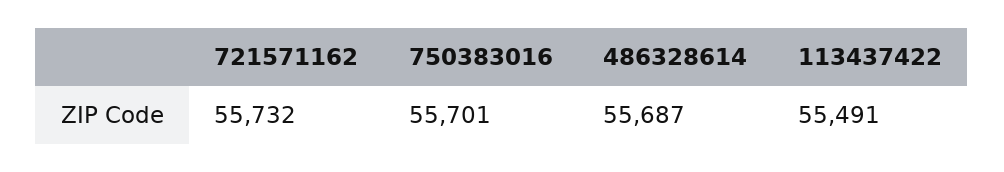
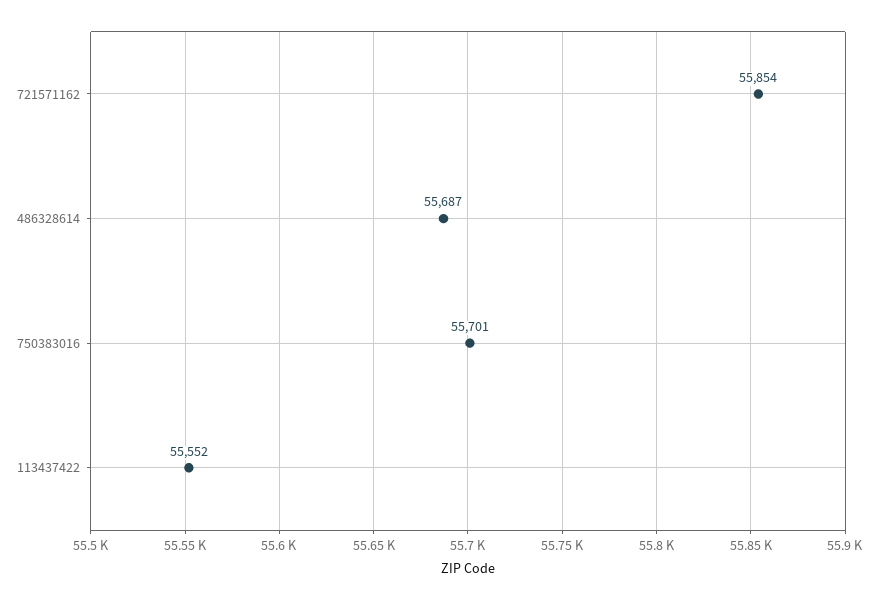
  {
-   "721571162": 55732,
+   "721571162": 55854,
    "750383016": 55701,
    "486328614": 55687,
-   "113437422": 55491
+   "113437422": 55552
  }

